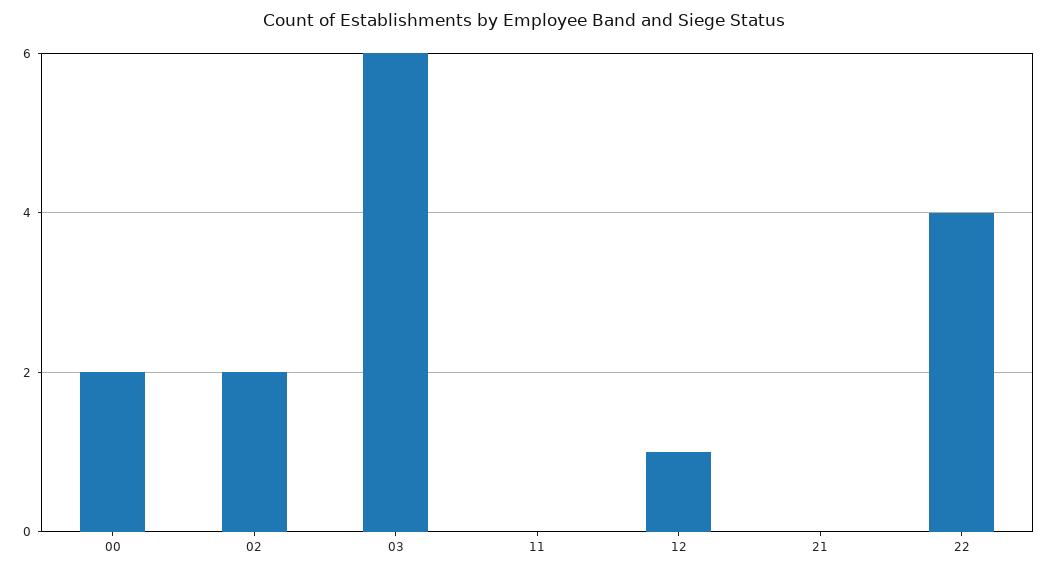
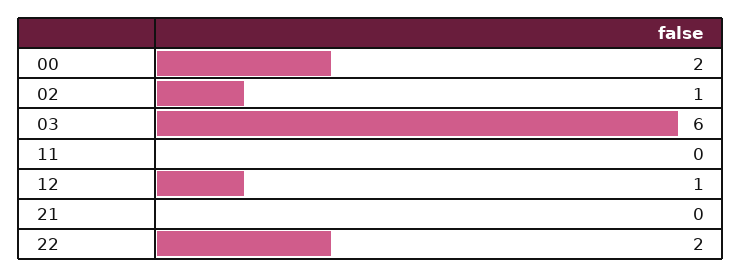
  {
    "00": 2,
-   "02": 2,
+   "02": 1,
    "03": 6,
    "11": 0,
    "12": 1,
    "21": 0,
-   "22": 4
+   "22": 2
  }

